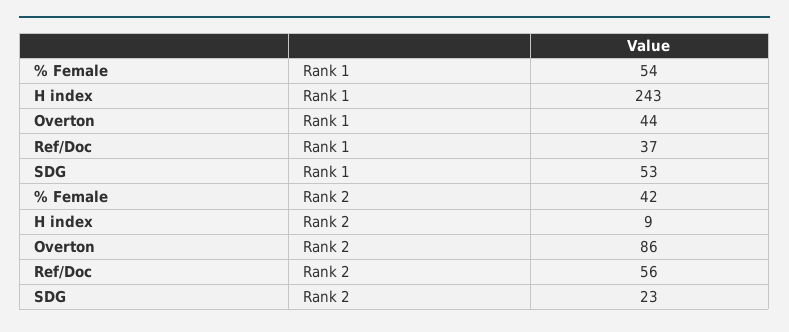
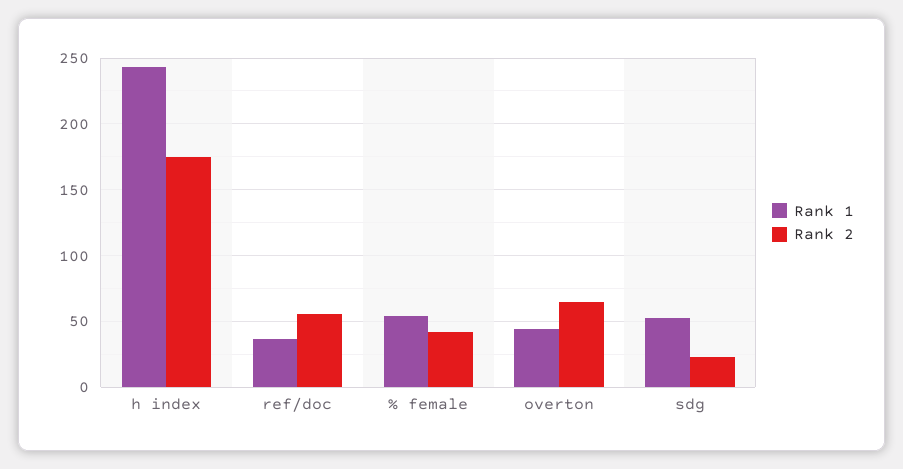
  {
    "Rank 1": {
      "% Female": 54,
      "H index": 243,
      "Overton": 44,
      "Ref/Doc": 37,
      "SDG": 53
    },
    "Rank 2": {
      "% Female": 42,
-     "H index": 9,
+     "H index": 175,
-     "Overton": 86,
+     "Overton": 65,
      "Ref/Doc": 56,
      "SDG": 23
    }
  }

